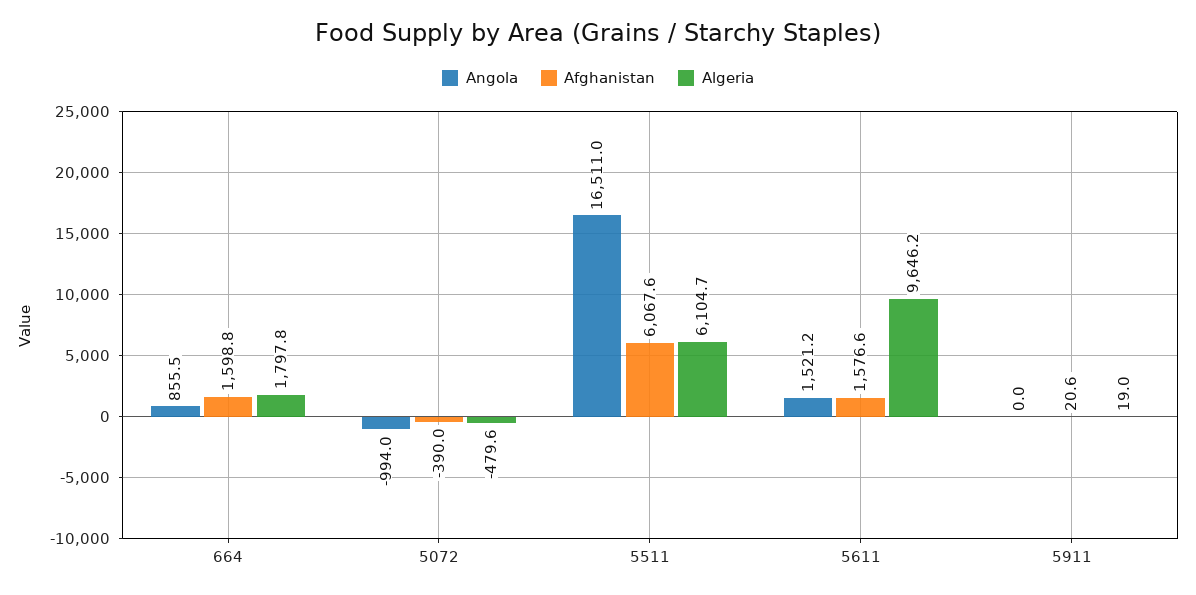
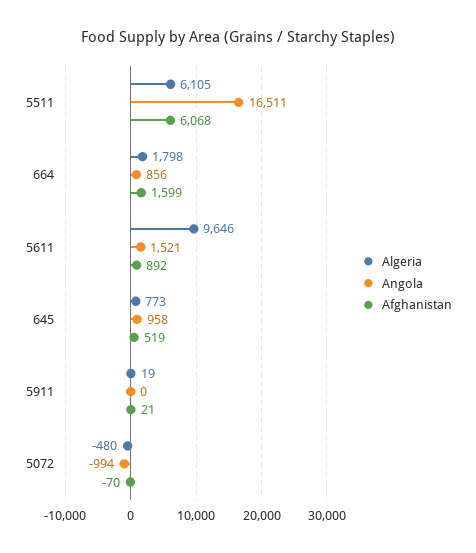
  {
    "Angola": {
      "664": 855.5,
      "5072": -994,
      "5511": 16511,
      "5611": 1521.2,
-     "5911": 0
+     "5911": 0,
+     "645": 958
    },
    "Afghanistan": {
      "664": 1598.8,
-     "5072": -390,
+     "5072": -70,
      "5511": 6067.6,
-     "5611": 1576.6,
+     "5611": 892,
-     "5911": 20.6
+     "5911": 20.6,
+     "645": 519
    },
    "Algeria": {
      "664": 1797.8,
      "5072": -479.6,
      "5511": 6104.7,
      "5611": 9646.2,
-     "5911": 19
+     "5911": 19,
+     "645": 773
    }
  }

